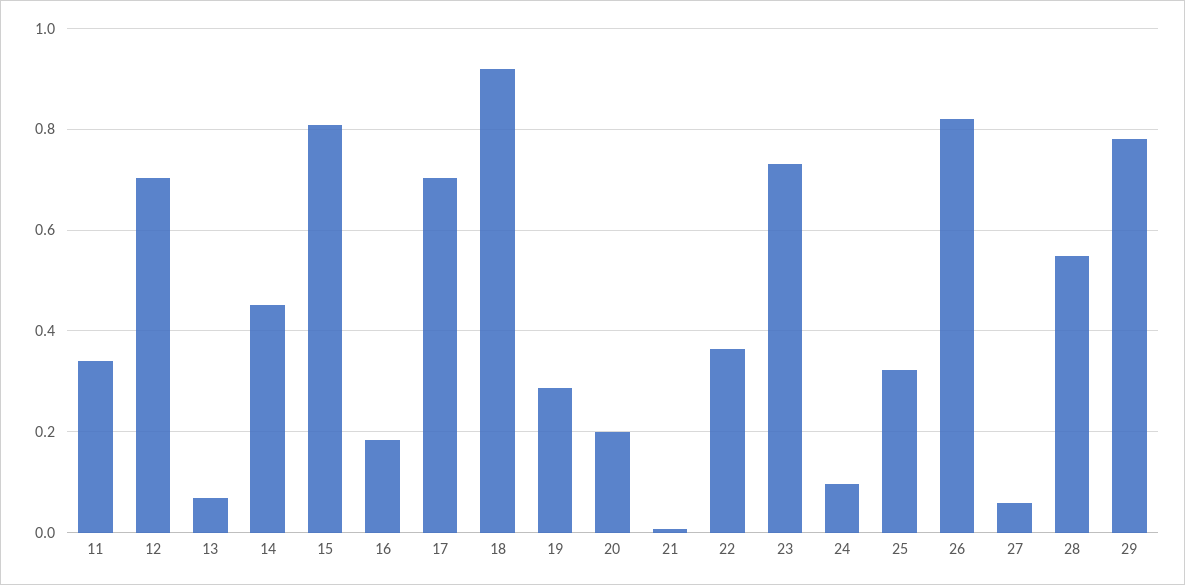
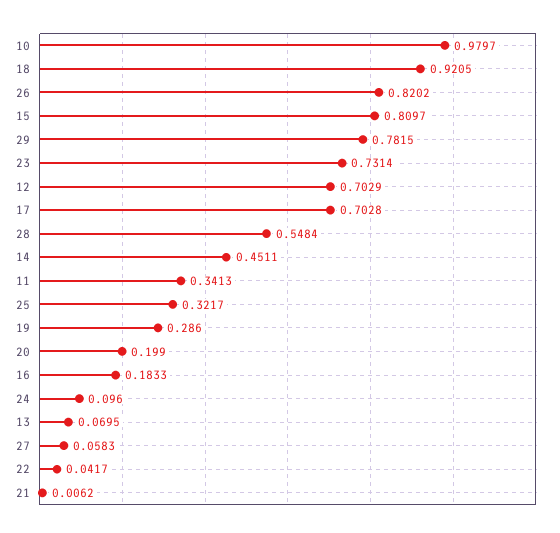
  {
    "11": 0.3413,
    "12": 0.7029,
    "13": 0.0695,
    "14": 0.4511,
    "15": 0.8097,
    "16": 0.1833,
    "17": 0.7028,
    "18": 0.9205,
    "19": 0.286,
    "20": 0.199,
    "21": 0.0062,
-   "22": 0.36,
+   "22": 0.0417,
    "23": 0.7314,
    "24": 0.096,
    "25": 0.3217,
    "26": 0.8202,
    "27": 0.0583,
    "28": 0.5484,
-   "29": 0.7815
+   "29": 0.7815,
+   "10": 0.9797
  }

